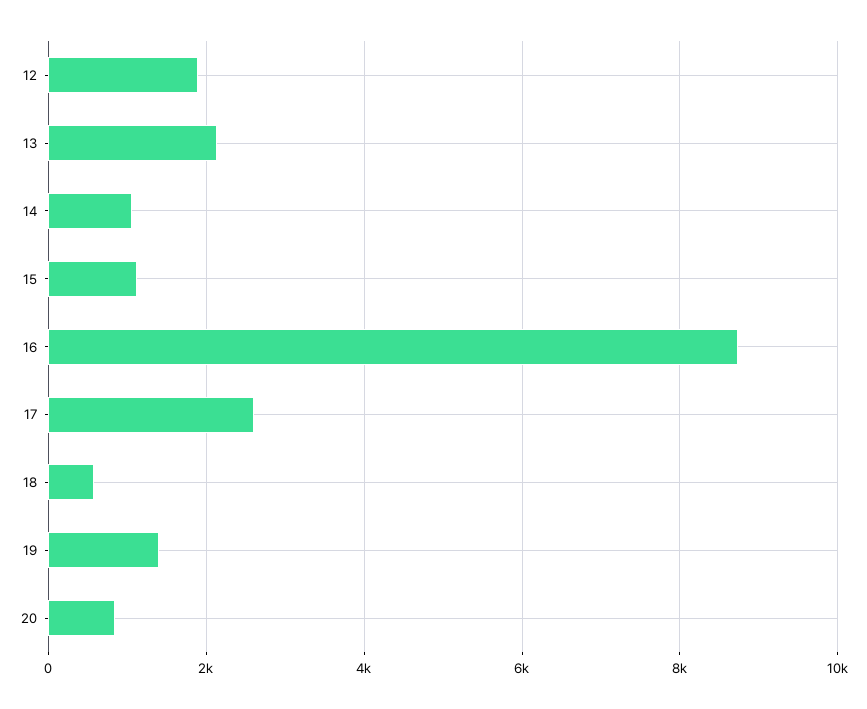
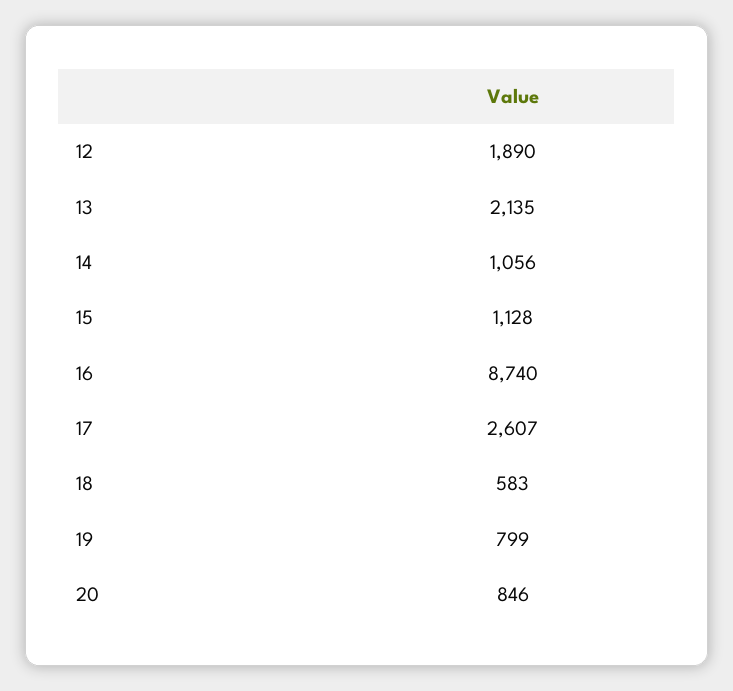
  {
    "12": 1890,
    "13": 2135,
    "14": 1056,
    "15": 1128,
    "16": 8740,
    "17": 2607,
    "18": 583,
-   "19": 1400,
+   "19": 799,
    "20": 846
  }

